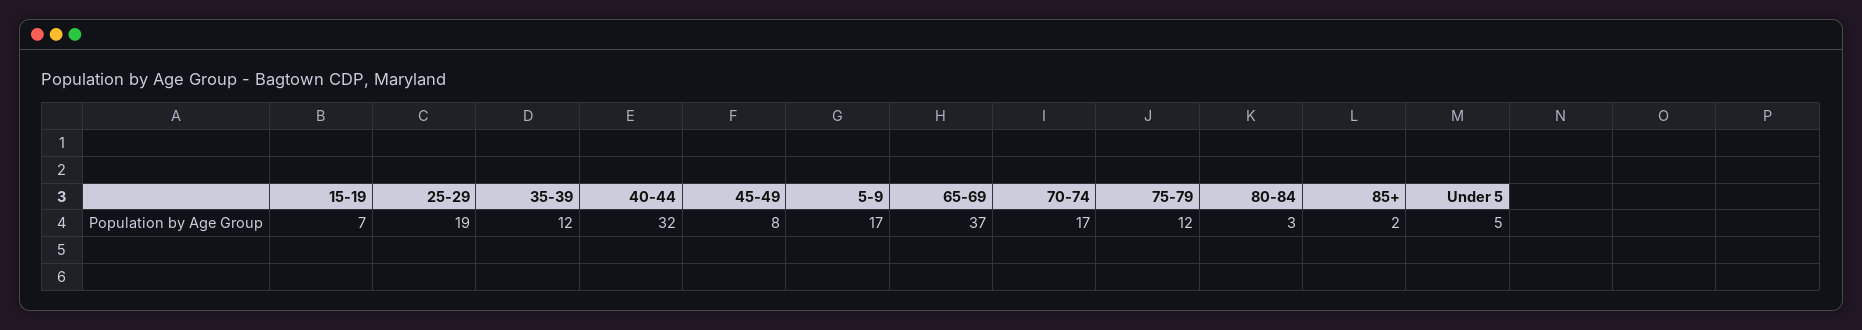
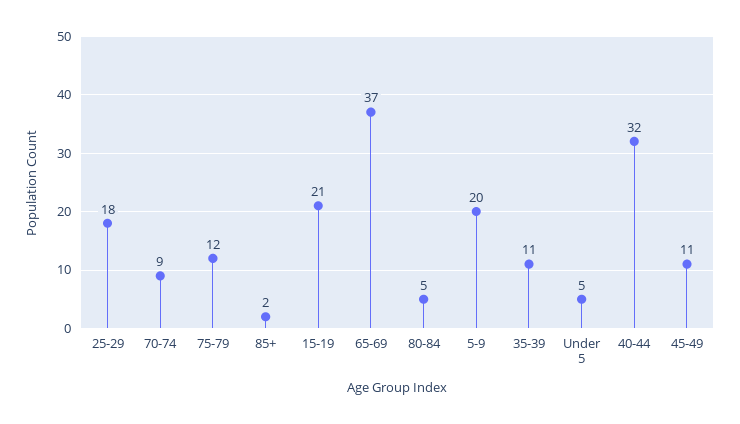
  {
-   "15-19": 7,
+   "15-19": 21,
-   "25-29": 19,
+   "25-29": 18,
-   "35-39": 12,
+   "35-39": 11,
    "40-44": 32,
-   "45-49": 8,
+   "45-49": 11,
-   "5-9": 17,
+   "5-9": 20,
    "65-69": 37,
-   "70-74": 17,
+   "70-74": 9,
    "75-79": 12,
-   "80-84": 3,
+   "80-84": 5,
    "85+": 2,
    "Under 5": 5
  }

